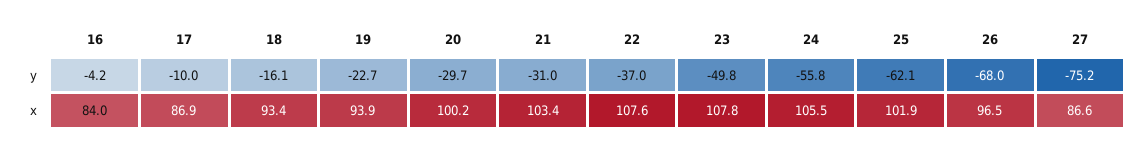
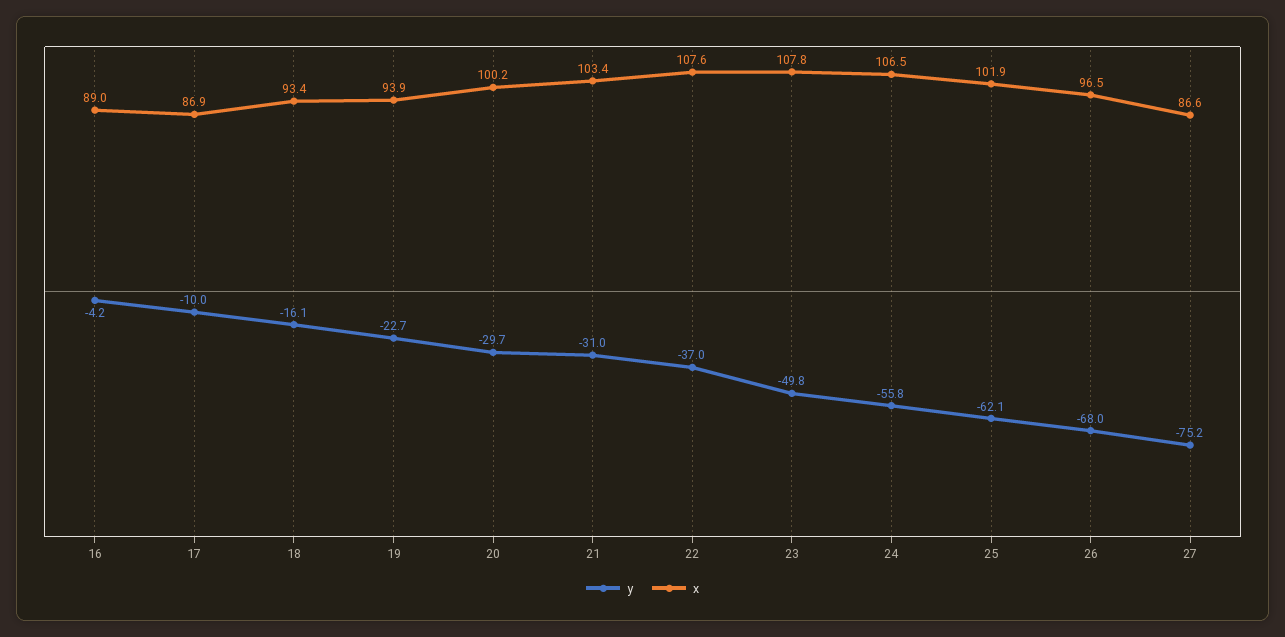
  {
    "y": {
      "16": -4.2,
      "17": -10,
      "18": -16.1,
      "19": -22.7,
      "20": -29.7,
      "21": -31,
      "22": -37,
      "23": -49.8,
      "24": -55.8,
      "25": -62.1,
      "26": -68,
      "27": -75.2
    },
    "x": {
-     "16": 84,
+     "16": 89,
      "17": 86.9,
      "18": 93.4,
      "19": 93.9,
      "20": 100.2,
      "21": 103.4,
      "22": 107.6,
      "23": 107.8,
-     "24": 105.5,
+     "24": 106.5,
      "25": 101.9,
      "26": 96.5,
      "27": 86.6
    }
  }

